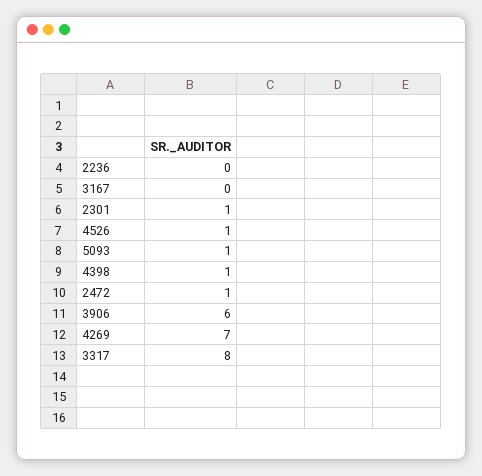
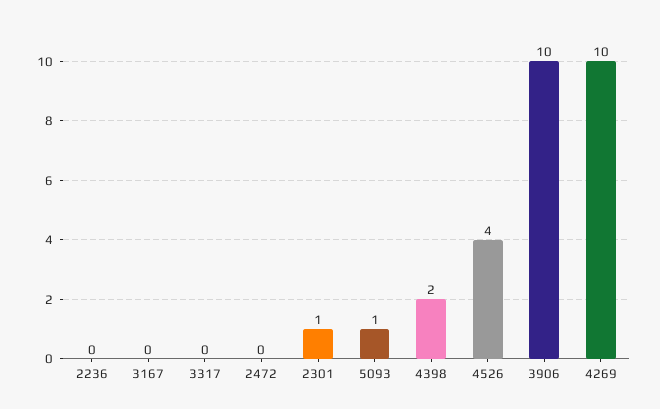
  {
    "2236": 0,
    "3167": 0,
    "2301": 1,
-   "4526": 1,
+   "4526": 4,
    "5093": 1,
-   "4398": 1,
+   "4398": 2,
-   "2472": 1,
+   "2472": 0,
-   "3906": 6,
+   "3906": 10,
-   "4269": 7,
+   "4269": 10,
-   "3317": 8
+   "3317": 0
  }

